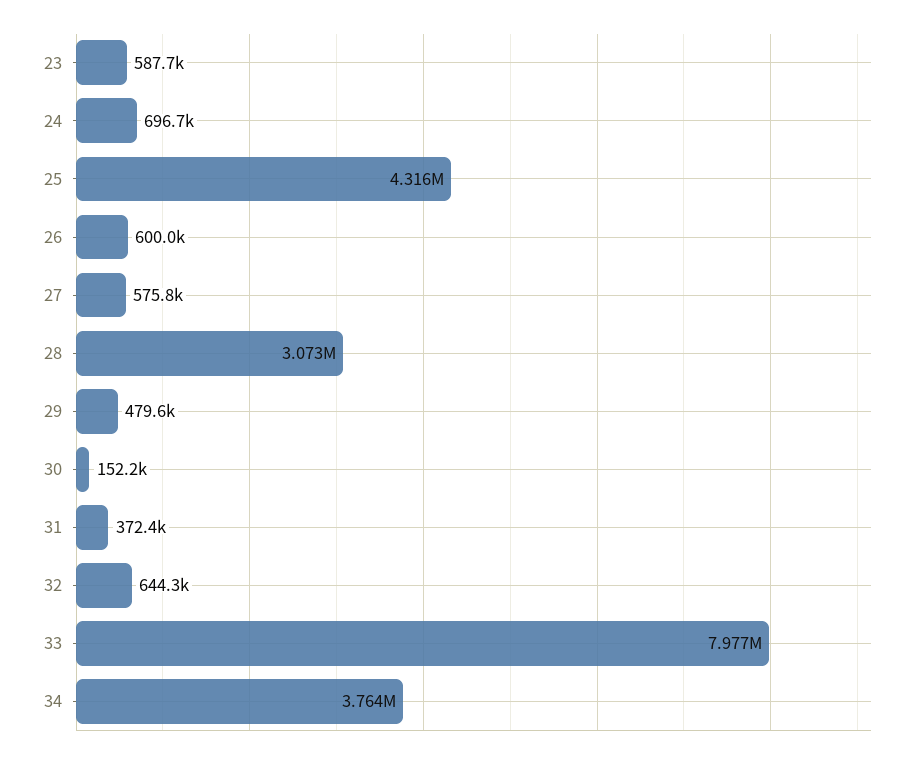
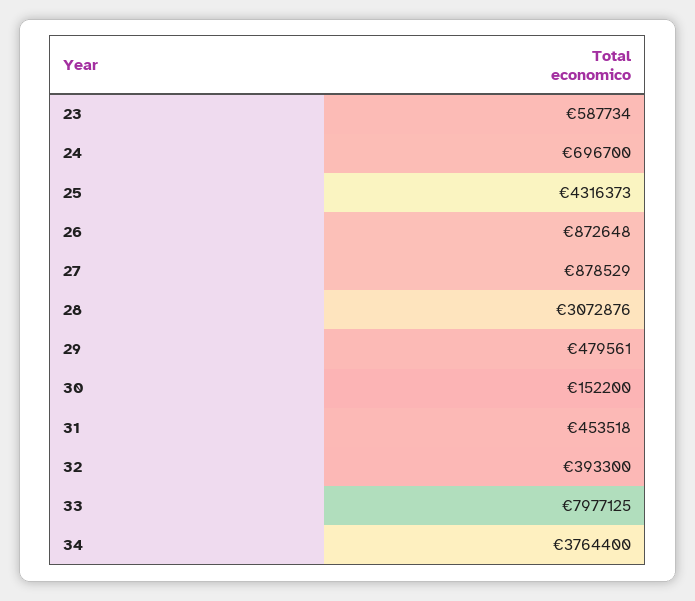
  {
    "23": 587734,
    "24": 696700,
    "25": 4316373,
-   "26": 600000,
+   "26": 872648,
-   "27": 575800,
+   "27": 878529,
    "28": 3072876,
    "29": 479561,
    "30": 152200,
-   "31": 372400,
+   "31": 453518,
-   "32": 644300,
+   "32": 393300,
    "33": 7977125,
    "34": 3764400
  }

